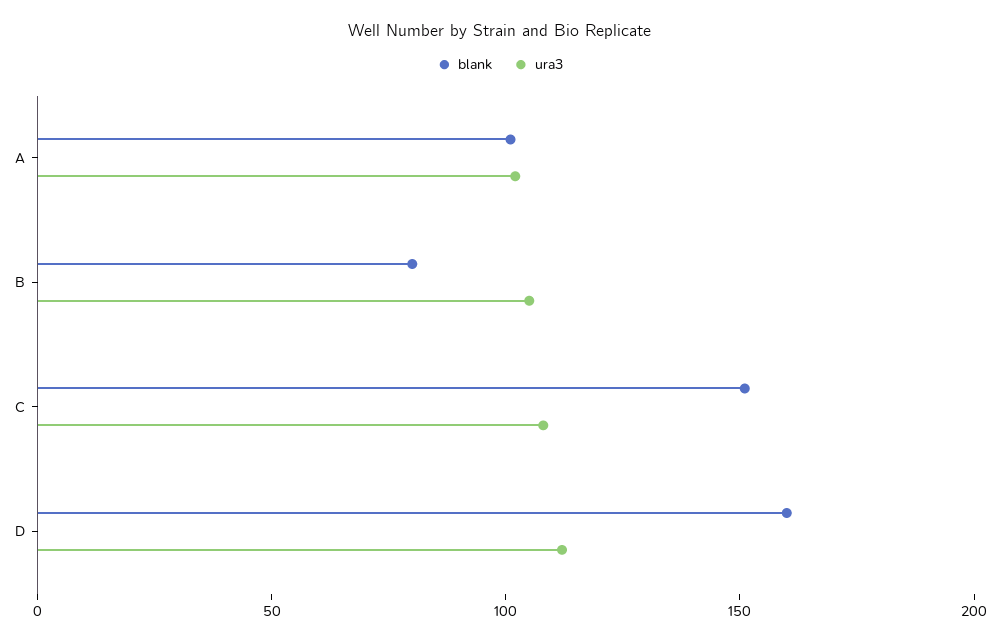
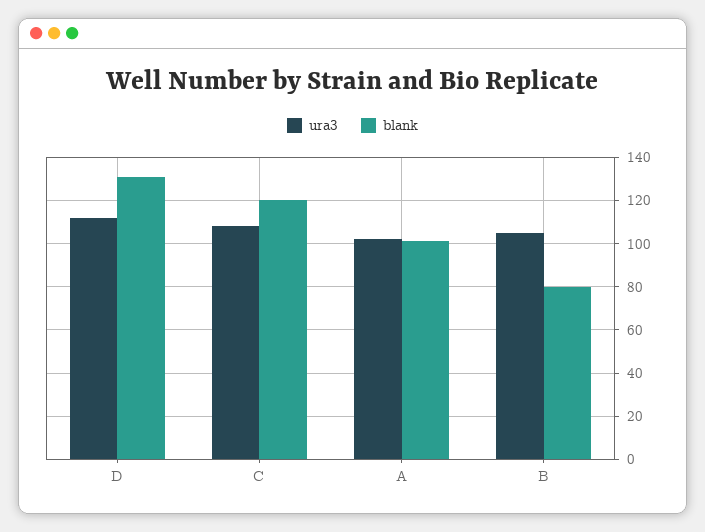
  {
    "blank": {
      "A": 100,
      "B": 80,
-     "C": 150,
+     "C": 120,
-     "D": 160
+     "D": 130
    },
    "ura3": {
      "A": 100,
      "B": 105,
      "C": 110,
      "D": 110
    }
  }

